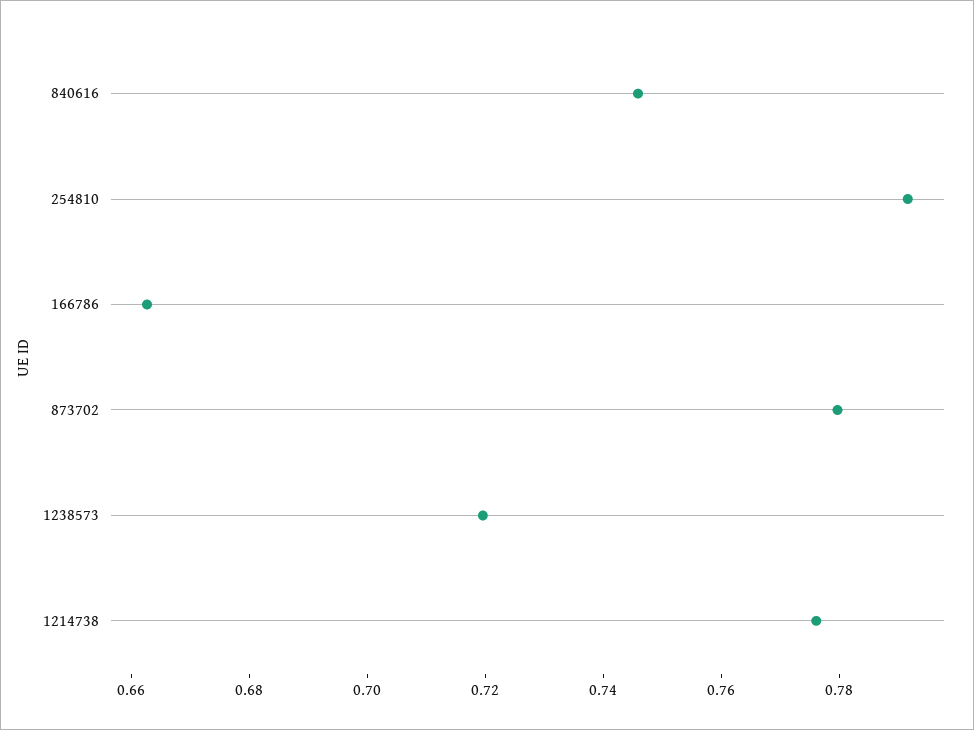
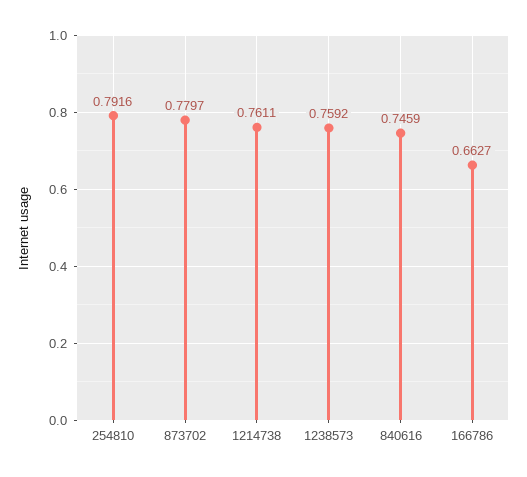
  {
    "840616": 0.7459,
    "254810": 0.7916,
    "166786": 0.6627,
    "873702": 0.7797,
-   "1238573": 0.72,
+   "1238573": 0.7592,
-   "1214738": 0.775
+   "1214738": 0.7611
  }

